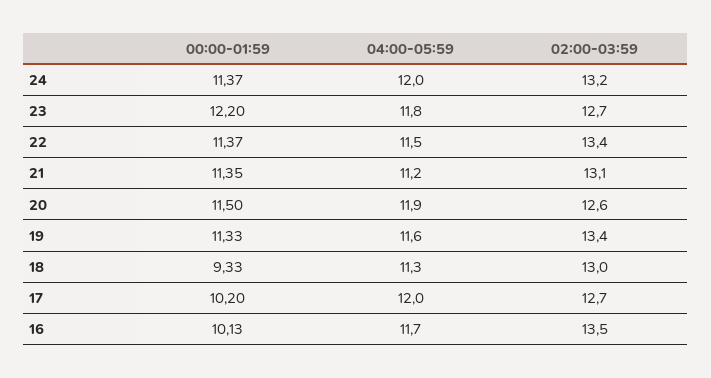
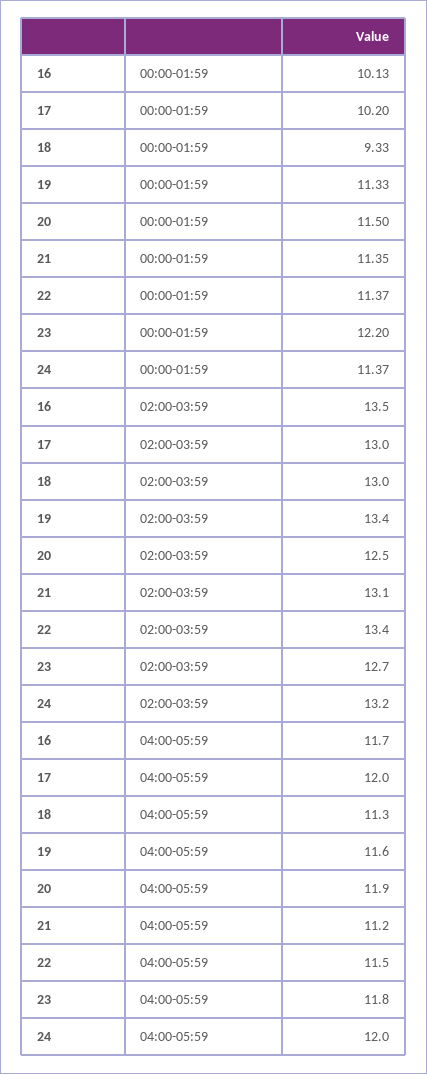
  {
    "00:00-01:59": {
      "24": 11.37,
      "23": 12.2,
      "22": 11.37,
      "21": 11.35,
      "20": 11.5,
      "19": 11.33,
      "18": 9.33,
      "17": 10.2,
      "16": 10.13
    },
    "04:00-05:59": {
      "24": 12,
      "23": 11.8,
      "22": 11.5,
      "21": 11.2,
      "20": 11.9,
      "19": 11.6,
      "18": 11.3,
      "17": 12,
      "16": 11.7
    },
    "02:00-03:59": {
      "24": 13.2,
      "23": 12.7,
      "22": 13.4,
      "21": 13.1,
-     "20": 12.6,
+     "20": 12.5,
      "19": 13.4,
      "18": 13,
-     "17": 12.7,
+     "17": 13,
      "16": 13.5
    }
  }

